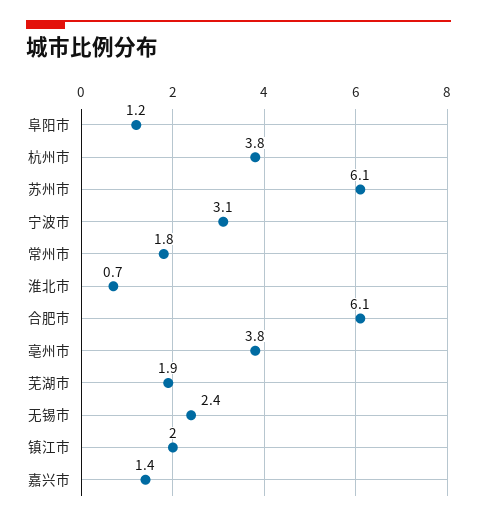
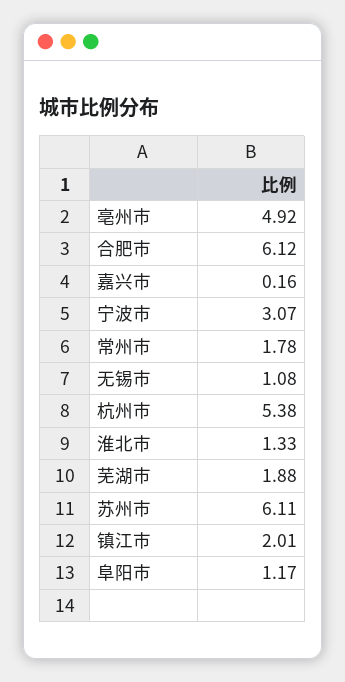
  {
    "阜阳市": 1.17,
-   "杭州市": 3.8,
+   "杭州市": 5.38,
    "苏州市": 6.11,
    "宁波市": 3.07,
    "常州市": 1.78,
-   "淮北市": 0.7,
+   "淮北市": 1.33,
    "合肥市": 6.12,
-   "亳州市": 3.8,
+   "亳州市": 4.92,
    "芜湖市": 1.88,
-   "无锡市": 2.4,
+   "无锡市": 1.08,
    "镇江市": 2.01,
-   "嘉兴市": 1.4
+   "嘉兴市": 0.16
  }

